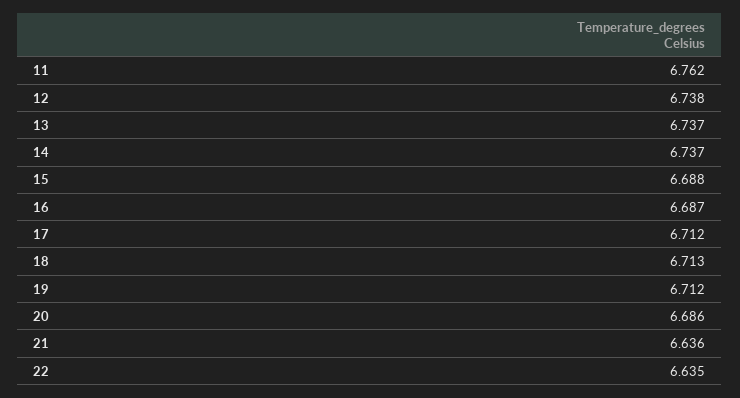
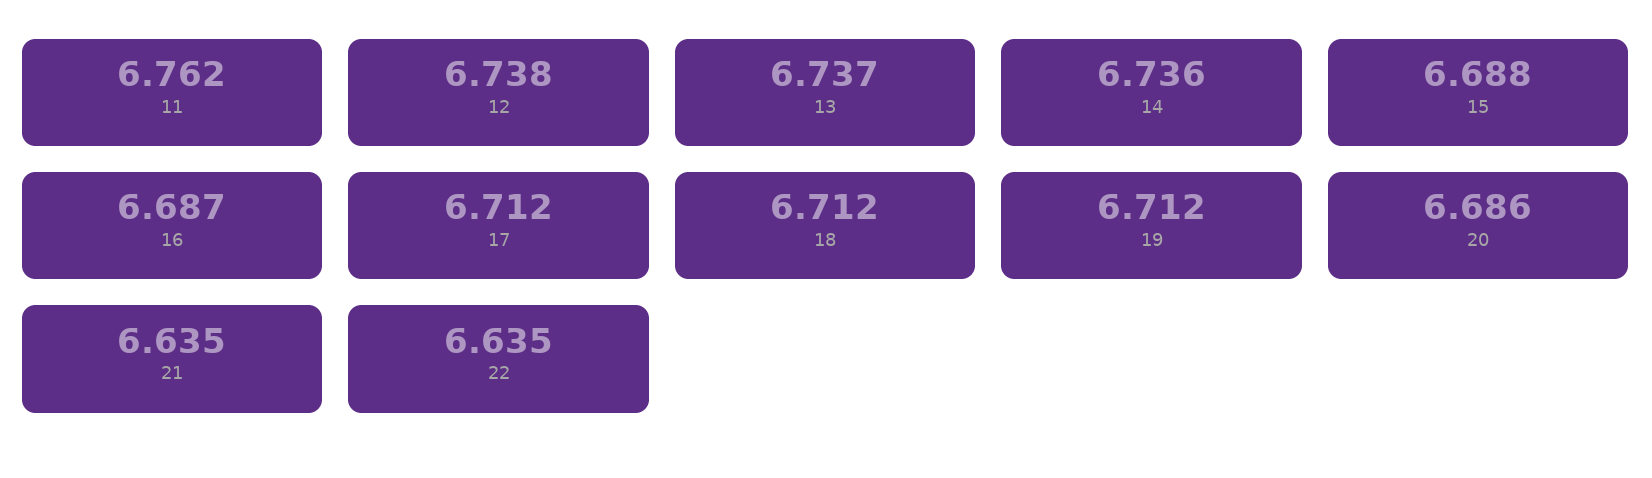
  {
    "11": 6.762,
    "12": 6.738,
    "13": 6.737,
-   "14": 6.737,
+   "14": 6.736,
    "15": 6.688,
    "16": 6.687,
    "17": 6.712,
-   "18": 6.713,
+   "18": 6.712,
    "19": 6.712,
    "20": 6.686,
-   "21": 6.636,
+   "21": 6.635,
    "22": 6.635
  }

